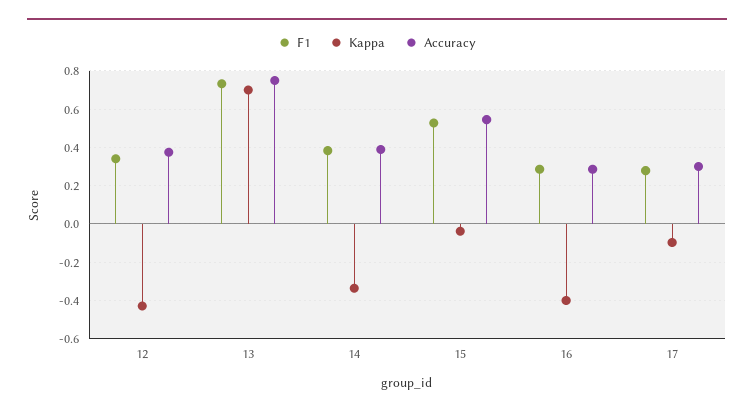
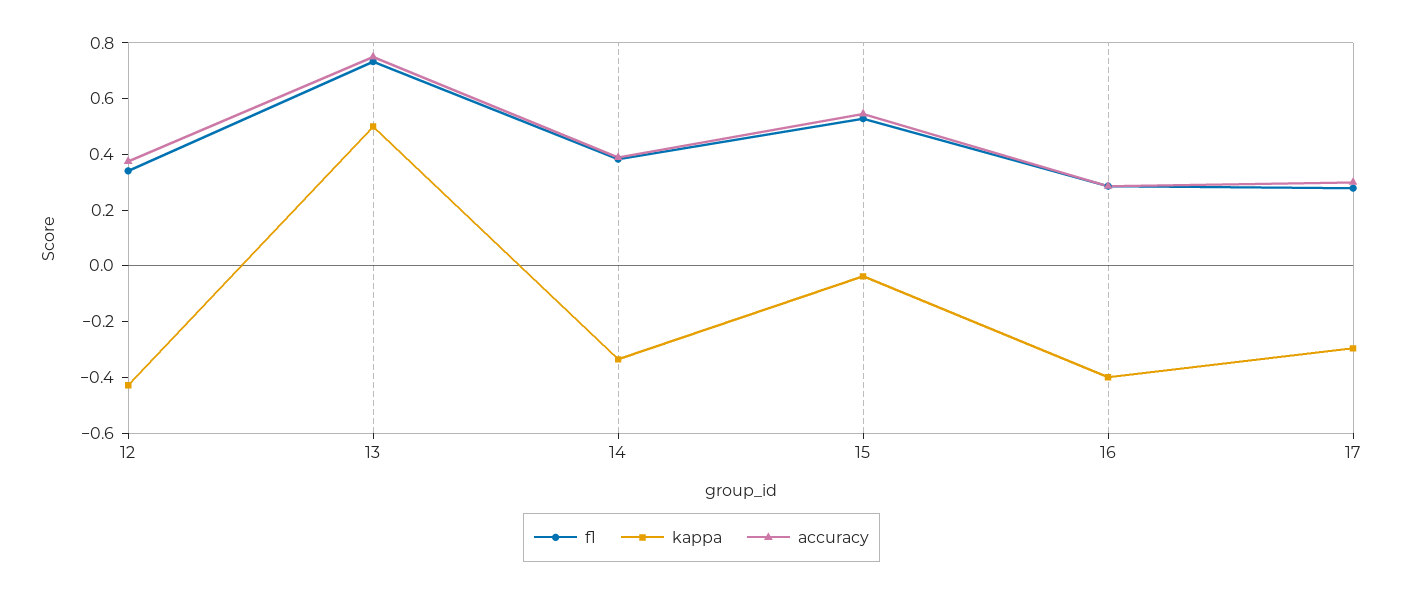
  {
    "F1": {
      "12": 0.35,
      "13": 0.75,
      "14": 0.4,
      "15": 0.55,
      "16": 0.3,
      "17": 0.3
    },
    "Kappa": {
      "12": -0.45,
-     "13": 0.7,
+     "13": 0.5,
      "14": -0.35,
      "15": -0.05,
      "16": -0.4,
-     "17": -0.1
+     "17": -0.3
    },
    "Accuracy": {
      "12": 0.4,
      "13": 0.75,
      "14": 0.4,
      "15": 0.55,
      "16": 0.3,
      "17": 0.3
    }
  }

